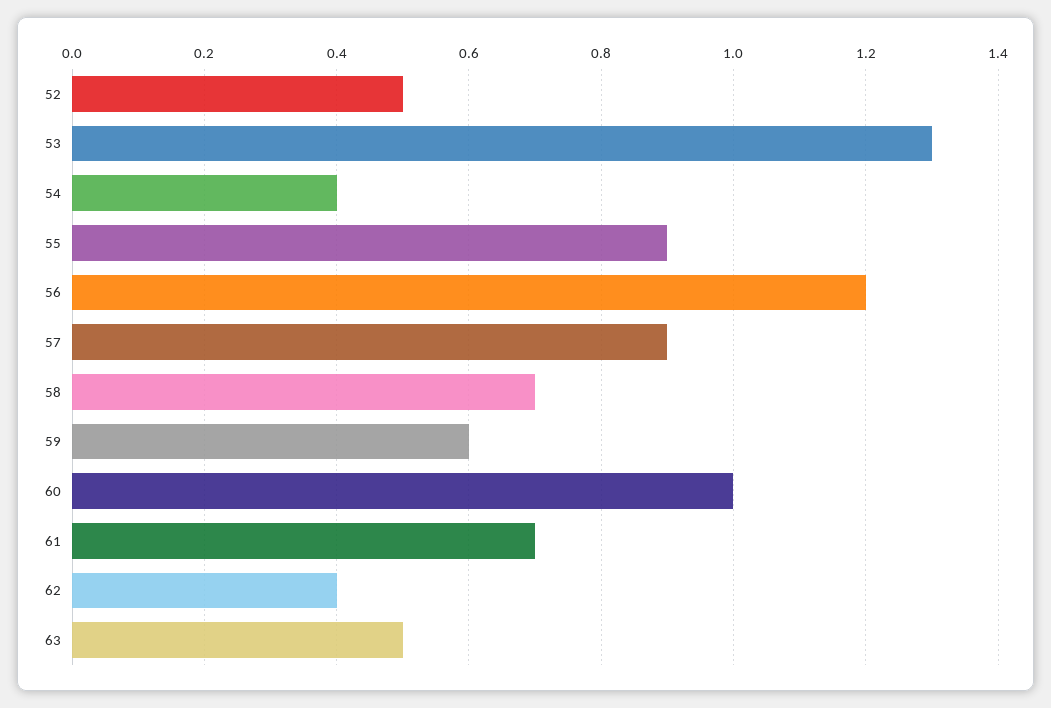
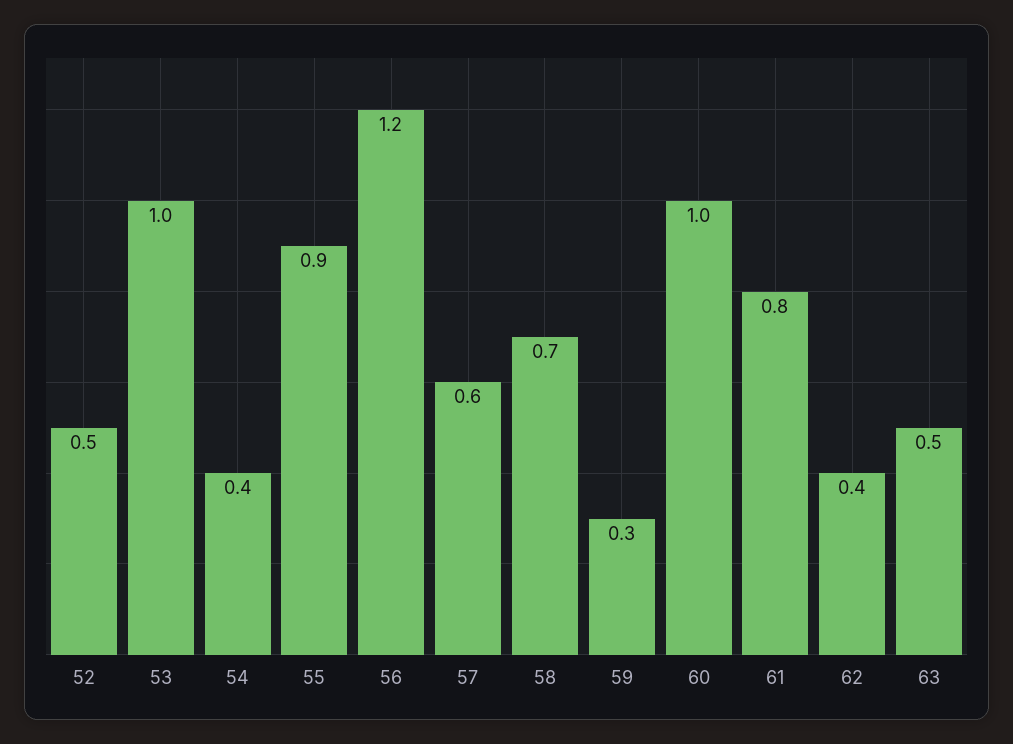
  {
    "52": 0.5,
-   "53": 1.3,
+   "53": 1,
    "54": 0.4,
    "55": 0.9,
    "56": 1.2,
-   "57": 0.9,
+   "57": 0.6,
    "58": 0.7,
-   "59": 0.6,
+   "59": 0.3,
    "60": 1,
-   "61": 0.7,
+   "61": 0.8,
    "62": 0.4,
    "63": 0.5
  }

